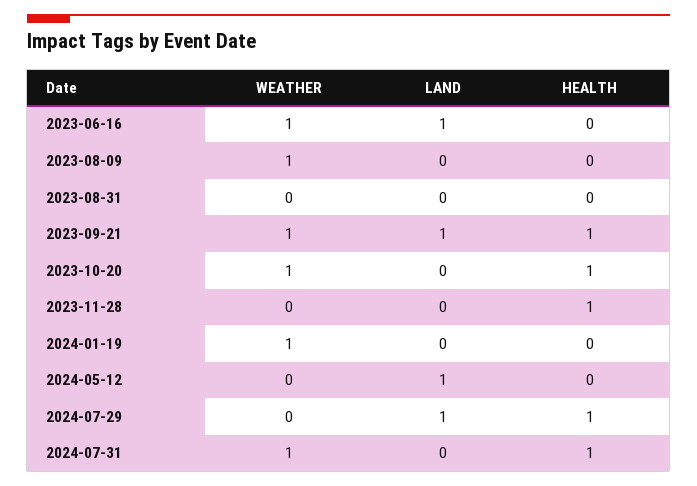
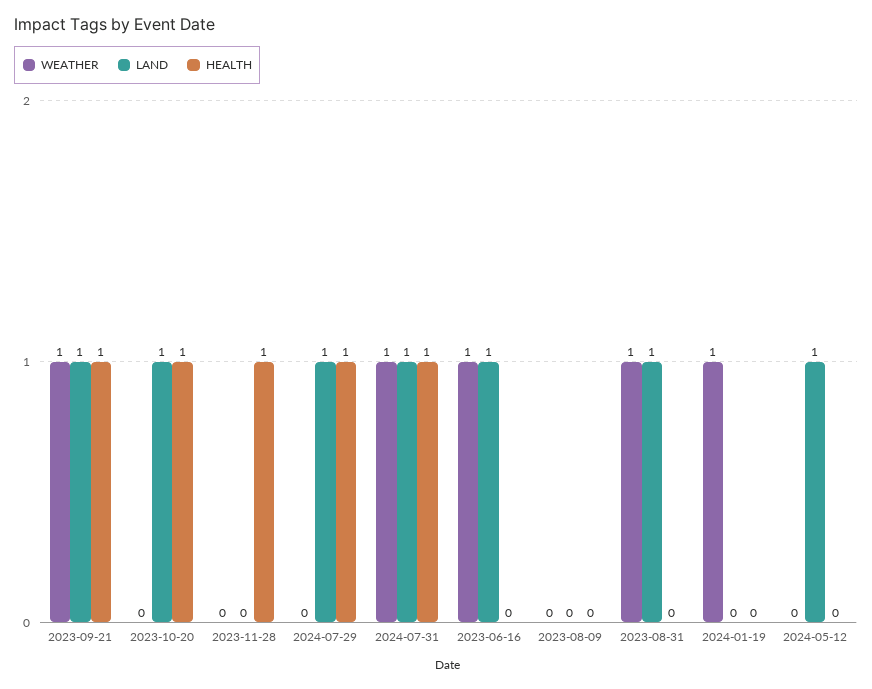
  {
    "WEATHER": {
      "2023-06-16": 1,
-     "2023-08-09": 1,
+     "2023-08-09": 0,
-     "2023-08-31": 0,
+     "2023-08-31": 1,
      "2023-09-21": 1,
-     "2023-10-20": 1,
+     "2023-10-20": 0,
      "2023-11-28": 0,
      "2024-01-19": 1,
      "2024-05-12": 0,
      "2024-07-29": 0,
      "2024-07-31": 1
    },
    "LAND": {
      "2023-06-16": 1,
      "2023-08-09": 0,
-     "2023-08-31": 0,
+     "2023-08-31": 1,
      "2023-09-21": 1,
-     "2023-10-20": 0,
+     "2023-10-20": 1,
      "2023-11-28": 0,
      "2024-01-19": 0,
      "2024-05-12": 1,
      "2024-07-29": 1,
-     "2024-07-31": 0
+     "2024-07-31": 1
    },
    "HEALTH": {
      "2023-06-16": 0,
      "2023-08-09": 0,
      "2023-08-31": 0,
      "2023-09-21": 1,
      "2023-10-20": 1,
      "2023-11-28": 1,
      "2024-01-19": 0,
      "2024-05-12": 0,
      "2024-07-29": 1,
      "2024-07-31": 1
    }
  }

